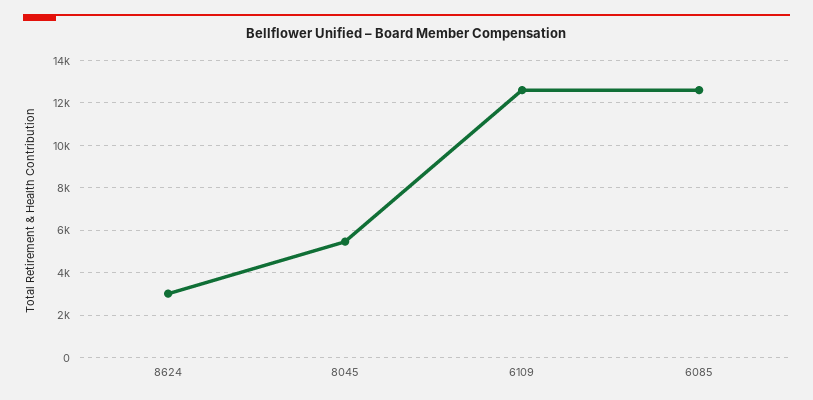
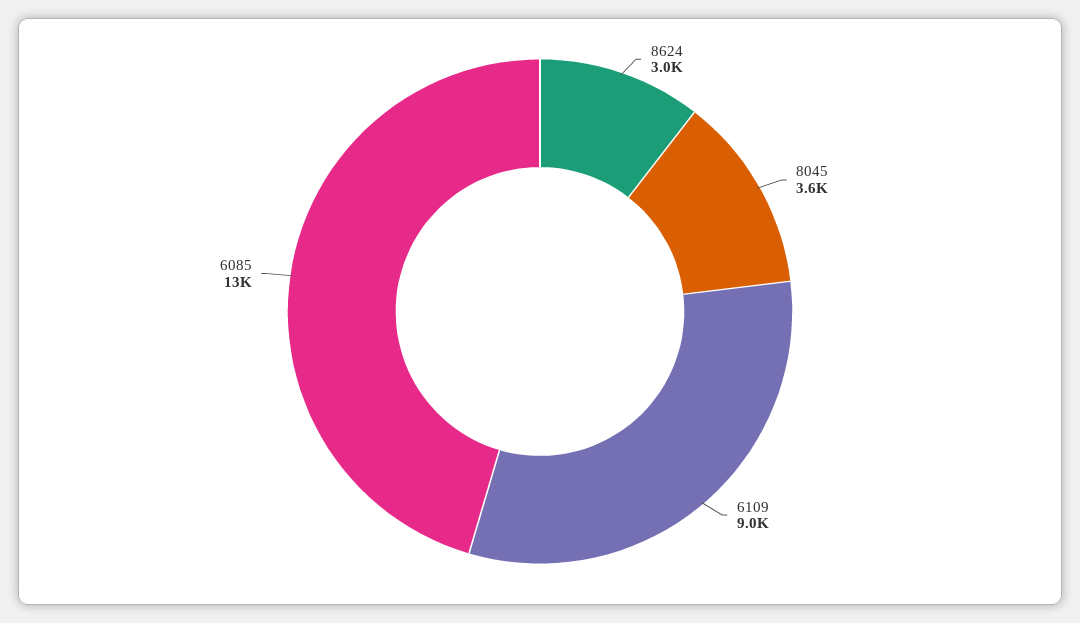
  {
    "8624": 3000,
-   "8045": 5500,
+   "8045": 3600,
-   "6109": 12500,
+   "6109": 9000,
    "6085": 13000
  }

